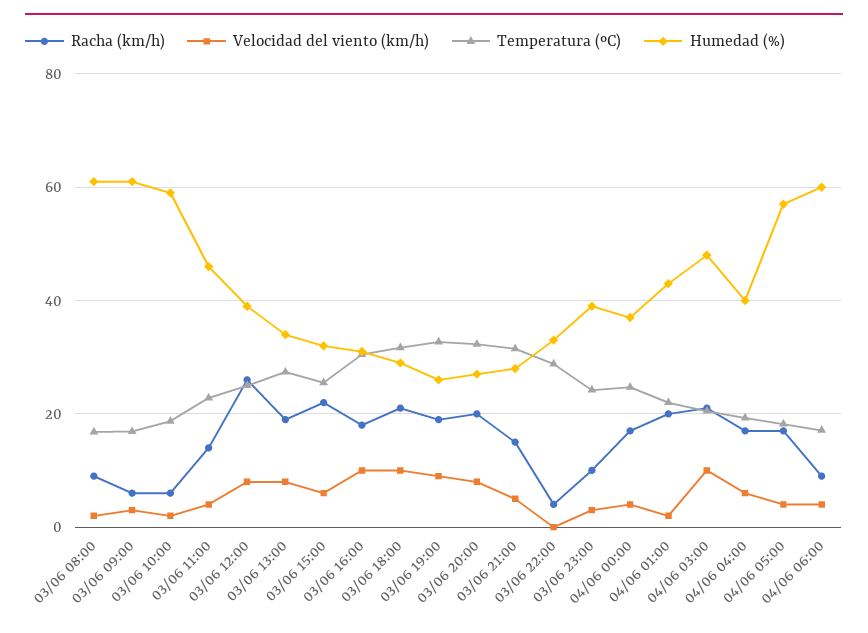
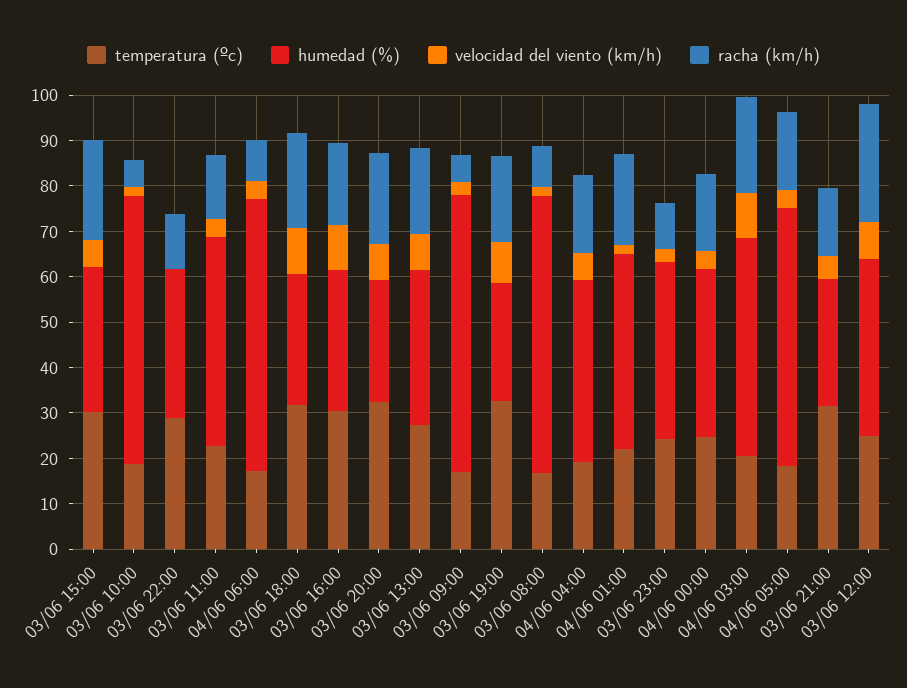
  {
    "Racha (km/h)": {
      "03/06 08:00": 10,
      "03/06 09:00": 6,
      "03/06 10:00": 6,
      "03/06 11:00": 14,
      "03/06 12:00": 26,
      "03/06 13:00": 20,
      "03/06 15:00": 22,
      "03/06 16:00": 18,
      "03/06 18:00": 22,
      "03/06 19:00": 20,
      "03/06 20:00": 20,
      "03/06 21:00": 16,
-     "03/06 22:00": 4,
+     "03/06 22:00": 12,
      "03/06 23:00": 10,
      "04/06 00:00": 18,
      "04/06 01:00": 20,
      "04/06 03:00": 22,
      "04/06 04:00": 18,
      "04/06 05:00": 18,
      "04/06 06:00": 10
    },
    "Velocidad del viento (km/h)": {
      "03/06 08:00": 2,
      "03/06 09:00": 4,
      "03/06 10:00": 2,
      "03/06 11:00": 4,
      "03/06 12:00": 8,
      "03/06 13:00": 8,
      "03/06 15:00": 6,
      "03/06 16:00": 10,
      "03/06 18:00": 10,
      "03/06 19:00": 10,
      "03/06 20:00": 8,
      "03/06 21:00": 6,
      "03/06 22:00": 0,
      "03/06 23:00": 4,
      "04/06 00:00": 4,
      "04/06 01:00": 2,
      "04/06 03:00": 10,
      "04/06 04:00": 6,
      "04/06 05:00": 4,
      "04/06 06:00": 4
    },
    "Temperatura (ºC)": {
      "03/06 08:00": 16,
      "03/06 09:00": 16,
      "03/06 10:00": 18,
      "03/06 11:00": 22,
      "03/06 12:00": 26,
      "03/06 13:00": 28,
-     "03/06 15:00": 26,
+     "03/06 15:00": 30,
      "03/06 16:00": 30,
      "03/06 18:00": 32,
      "03/06 19:00": 32,
      "03/06 20:00": 32,
      "03/06 21:00": 32,
      "03/06 22:00": 28,
      "03/06 23:00": 24,
      "04/06 00:00": 24,
      "04/06 01:00": 22,
      "04/06 03:00": 20,
      "04/06 04:00": 20,
      "04/06 05:00": 18,
      "04/06 06:00": 18
    },
    "Humedad (%)": {
      "03/06 08:00": 62,
      "03/06 09:00": 62,
      "03/06 10:00": 60,
      "03/06 11:00": 46,
      "03/06 12:00": 40,
      "03/06 13:00": 34,
      "03/06 15:00": 32,
      "03/06 16:00": 32,
      "03/06 18:00": 30,
      "03/06 19:00": 26,
      "03/06 20:00": 28,
      "03/06 21:00": 28,
      "03/06 22:00": 34,
      "03/06 23:00": 40,
      "04/06 00:00": 38,
      "04/06 01:00": 44,
      "04/06 03:00": 48,
      "04/06 04:00": 40,
      "04/06 05:00": 58,
      "04/06 06:00": 60
    }
  }

